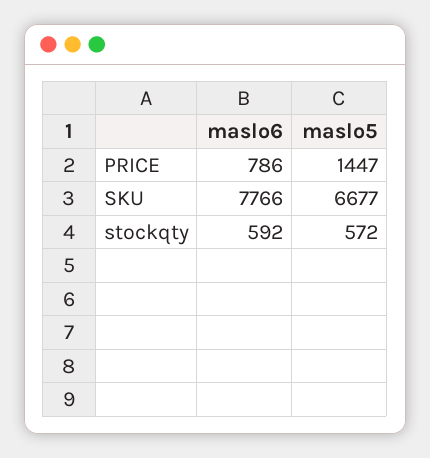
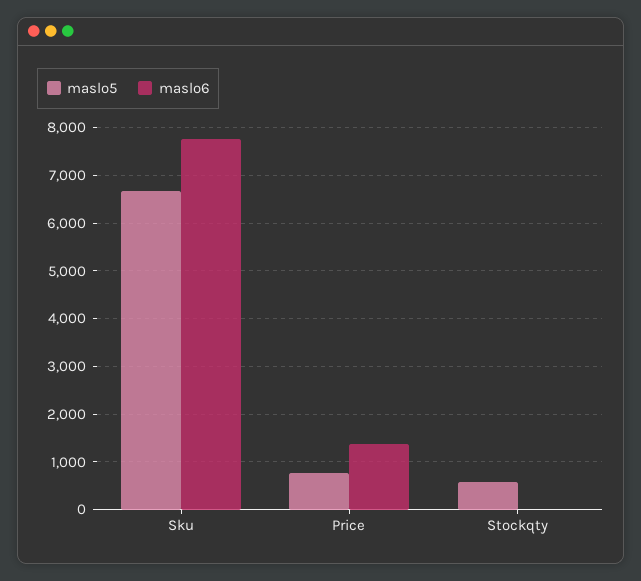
  {
    "maslo6": {
-     "PRICE": 786,
+     "PRICE": 1400,
      "SKU": 7766,
-     "stockqty": 592
+     "stockqty": 0
    },
    "maslo5": {
-     "PRICE": 1447,
+     "PRICE": 800,
      "SKU": 6677,
      "stockqty": 572
    }
  }

